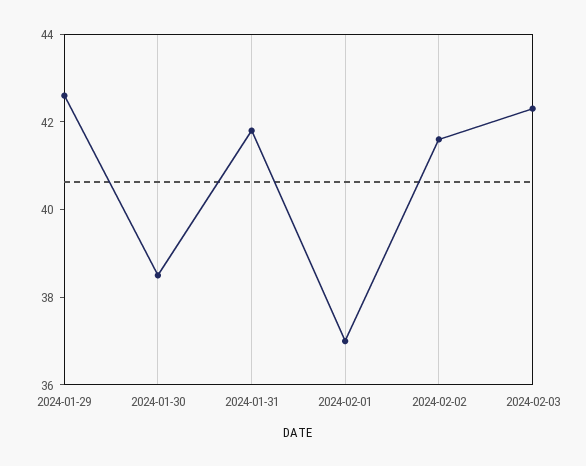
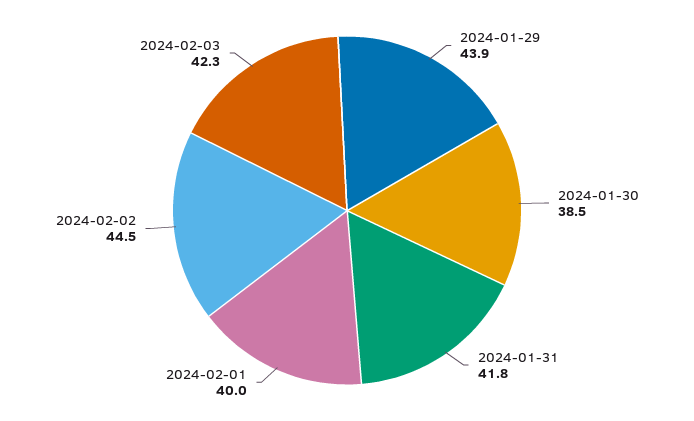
  {
-   "2024-01-29": 42.5,
+   "2024-01-29": 43.9,
    "2024-01-30": 38.5,
    "2024-01-31": 41.8,
-   "2024-02-01": 37,
+   "2024-02-01": 40,
-   "2024-02-02": 41.5,
+   "2024-02-02": 44.5,
    "2024-02-03": 42.3
  }

